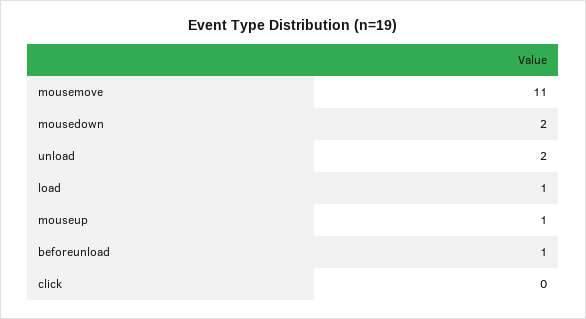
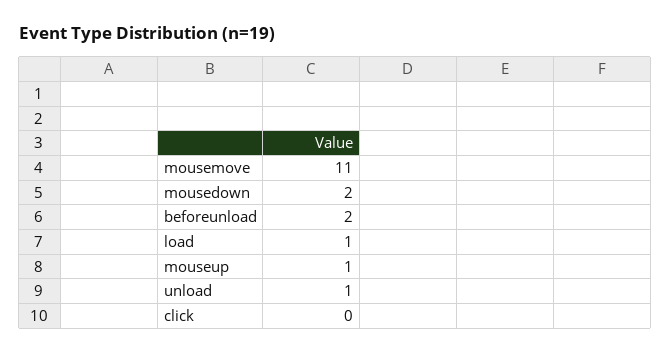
  {
    "mousemove": 11,
    "mousedown": 2,
-   "unload": 2,
+   "unload": 1,
    "load": 1,
    "mouseup": 1,
-   "beforeunload": 1,
+   "beforeunload": 2,
    "click": 0
  }

